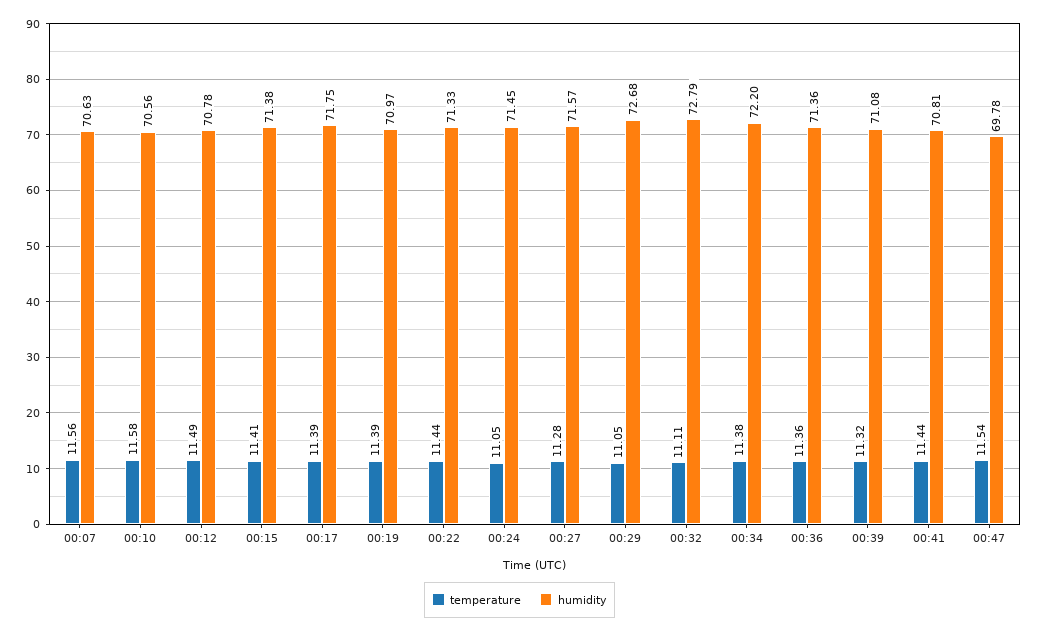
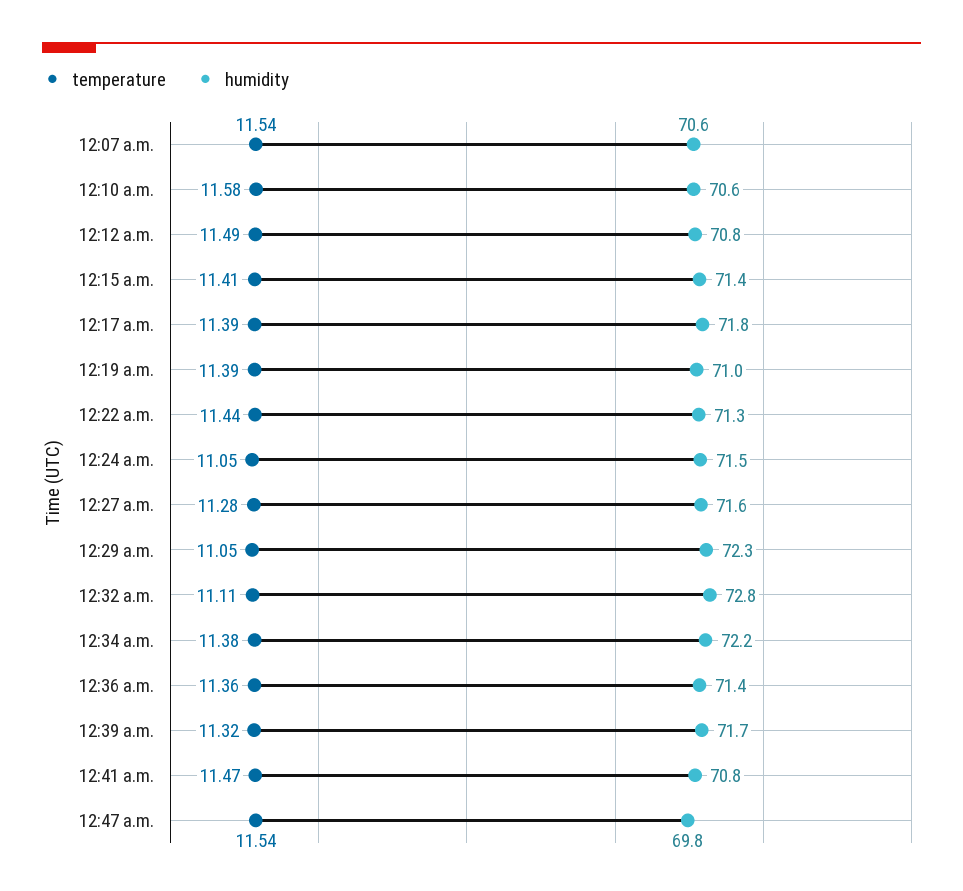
  {
    "temperature": {
-     "00:07": 11.56,
+     "00:07": 11.54,
      "00:10": 11.58,
      "00:12": 11.49,
      "00:15": 11.41,
      "00:17": 11.39,
      "00:19": 11.39,
      "00:22": 11.44,
      "00:24": 11.05,
      "00:27": 11.28,
      "00:29": 11.05,
      "00:32": 11.11,
      "00:34": 11.38,
      "00:36": 11.36,
      "00:39": 11.32,
-     "00:41": 11.44,
+     "00:41": 11.47,
      "00:47": 11.54
    },
    "humidity": {
      "00:07": 70.63,
      "00:10": 70.56,
      "00:12": 70.78,
      "00:15": 71.38,
      "00:17": 71.75,
      "00:19": 70.97,
      "00:22": 71.33,
      "00:24": 71.45,
      "00:27": 71.57,
-     "00:29": 72.68,
+     "00:29": 72.3,
      "00:32": 72.79,
      "00:34": 72.2,
      "00:36": 71.36,
-     "00:39": 71.08,
+     "00:39": 71.7,
      "00:41": 70.81,
      "00:47": 69.78
    }
  }

